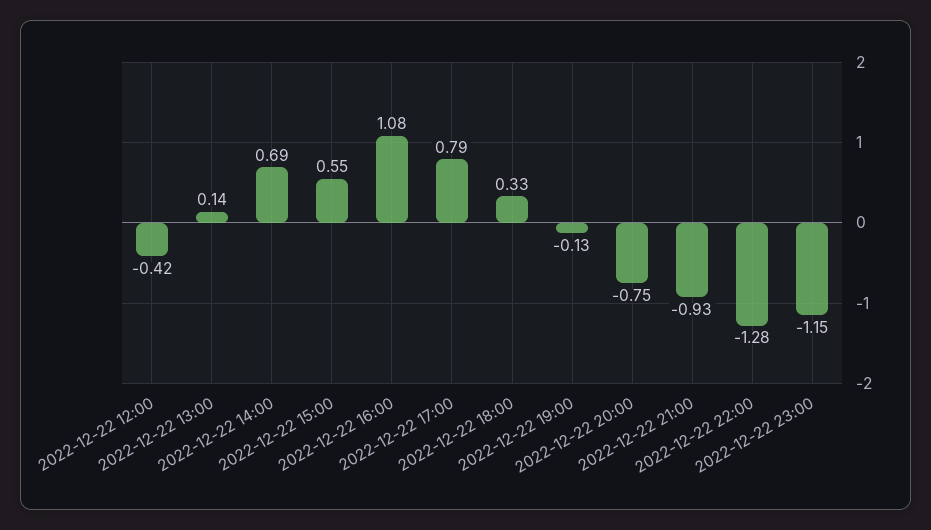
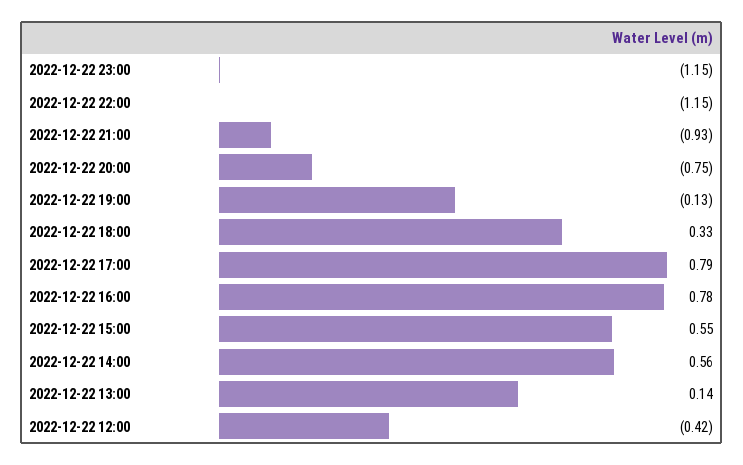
  {
    "2022-12-22 12:00": -0.42,
    "2022-12-22 13:00": 0.14,
-   "2022-12-22 14:00": 0.69,
+   "2022-12-22 14:00": 0.56,
    "2022-12-22 15:00": 0.55,
-   "2022-12-22 16:00": 1.08,
+   "2022-12-22 16:00": 0.78,
    "2022-12-22 17:00": 0.79,
    "2022-12-22 18:00": 0.33,
    "2022-12-22 19:00": -0.13,
    "2022-12-22 20:00": -0.75,
    "2022-12-22 21:00": -0.93,
-   "2022-12-22 22:00": -1.28,
+   "2022-12-22 22:00": -1.15,
    "2022-12-22 23:00": -1.15
  }

